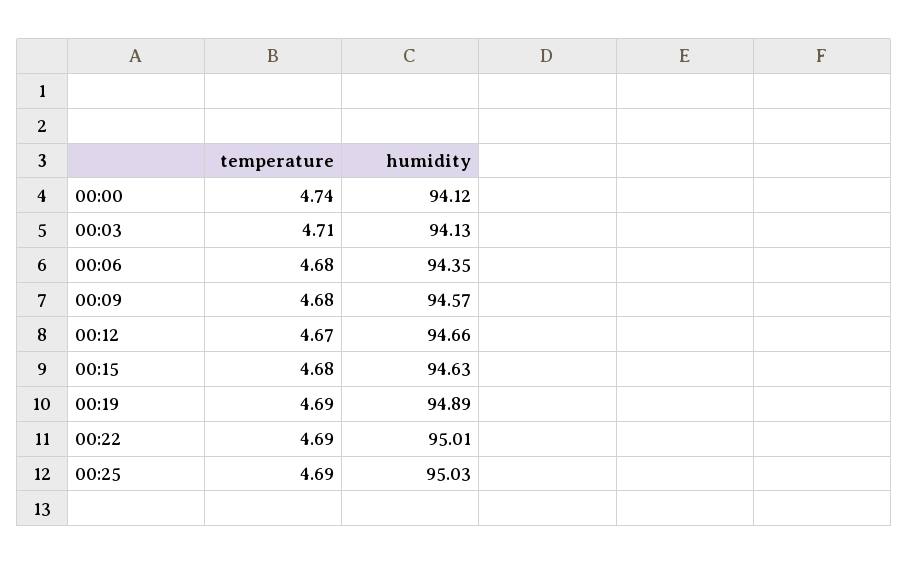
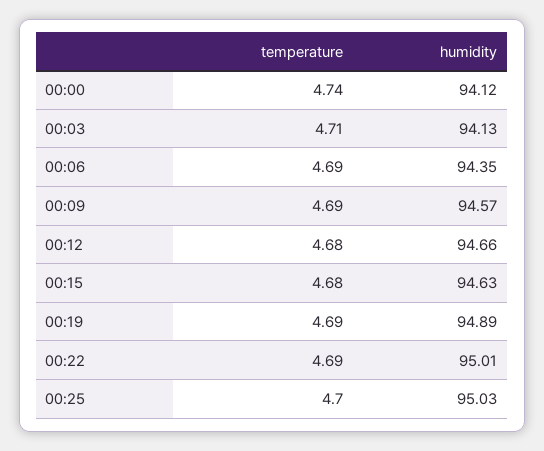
  {
    "temperature": {
      "00:00": 4.74,
      "00:03": 4.71,
-     "00:06": 4.68,
+     "00:06": 4.69,
-     "00:09": 4.68,
+     "00:09": 4.69,
-     "00:12": 4.67,
+     "00:12": 4.68,
      "00:15": 4.68,
      "00:19": 4.69,
      "00:22": 4.69,
-     "00:25": 4.69
+     "00:25": 4.7
    },
    "humidity": {
      "00:00": 94.12,
      "00:03": 94.13,
      "00:06": 94.35,
      "00:09": 94.57,
      "00:12": 94.66,
      "00:15": 94.63,
      "00:19": 94.89,
      "00:22": 95.01,
      "00:25": 95.03
    }
  }

